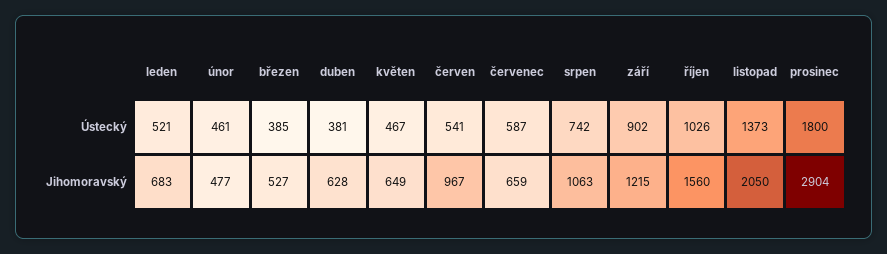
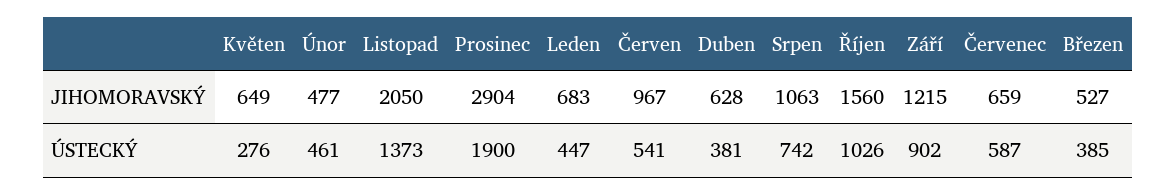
  {
    "leden": {
-     "Ústecký": 521,
+     "Ústecký": 447,
      "Jihomoravský": 683
    },
    "únor": {
      "Ústecký": 461,
      "Jihomoravský": 477
    },
    "březen": {
      "Ústecký": 385,
      "Jihomoravský": 527
    },
    "duben": {
      "Ústecký": 381,
      "Jihomoravský": 628
    },
    "květen": {
-     "Ústecký": 467,
+     "Ústecký": 276,
      "Jihomoravský": 649
    },
    "červen": {
      "Ústecký": 541,
      "Jihomoravský": 967
    },
    "červenec": {
      "Ústecký": 587,
      "Jihomoravský": 659
    },
    "srpen": {
      "Ústecký": 742,
      "Jihomoravský": 1063
    },
    "září": {
      "Ústecký": 902,
      "Jihomoravský": 1215
    },
    "říjen": {
      "Ústecký": 1026,
      "Jihomoravský": 1560
    },
    "listopad": {
      "Ústecký": 1373,
      "Jihomoravský": 2050
    },
    "prosinec": {
-     "Ústecký": 1800,
+     "Ústecký": 1900,
      "Jihomoravský": 2904
    }
  }

